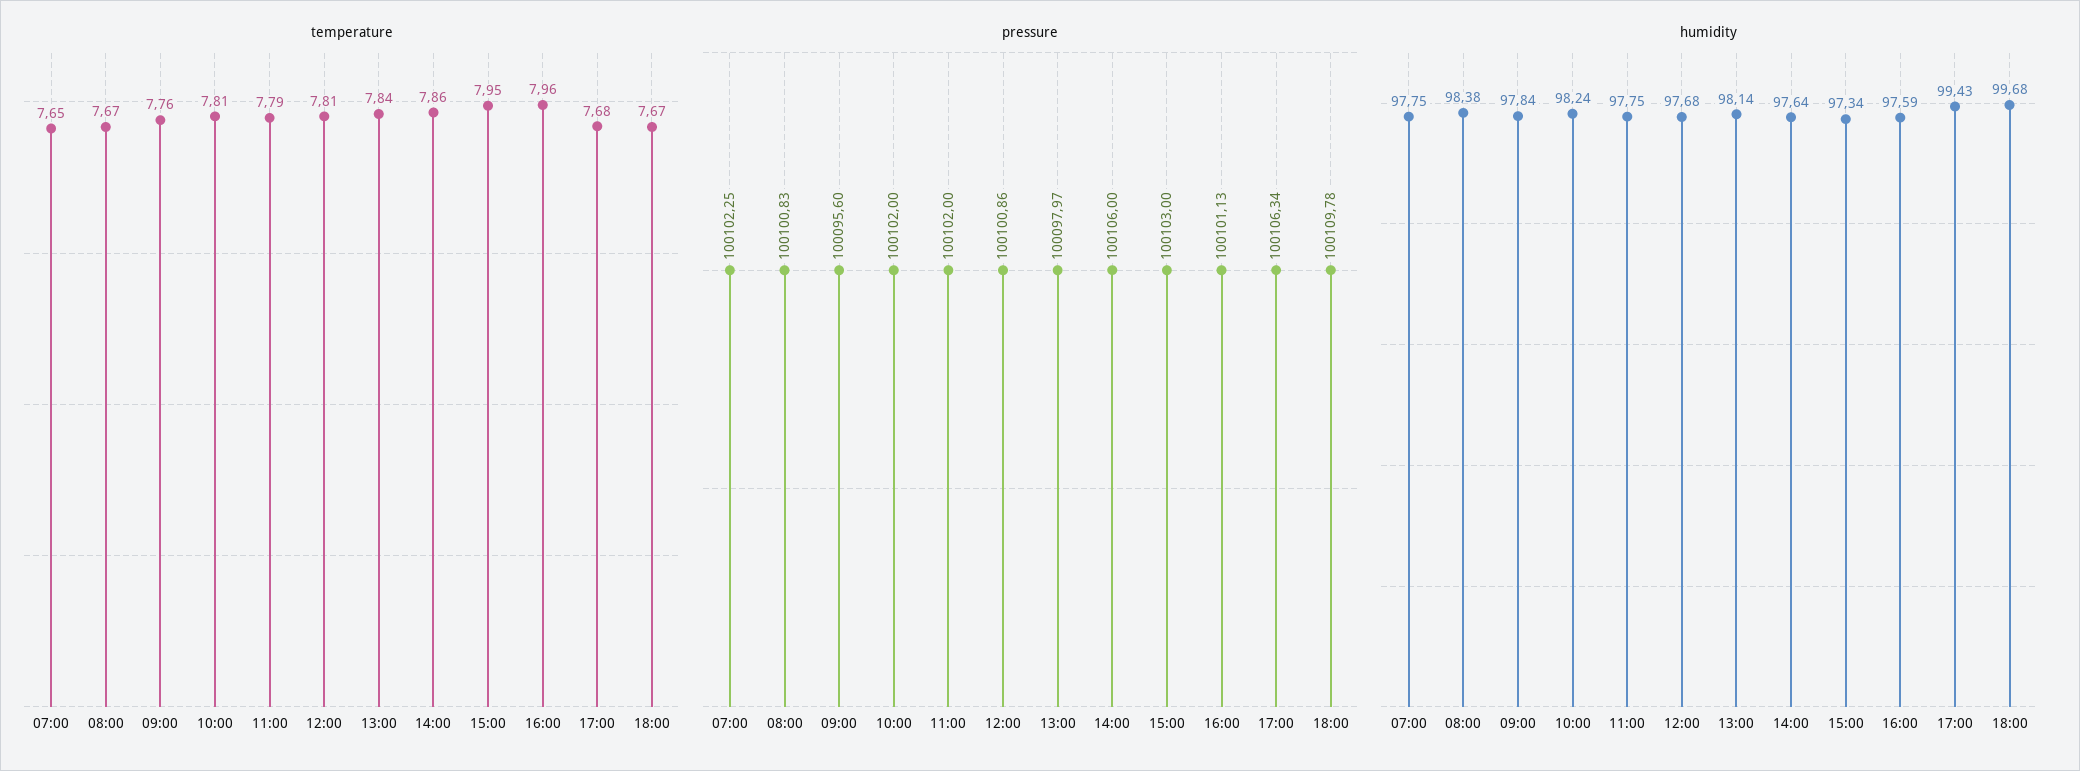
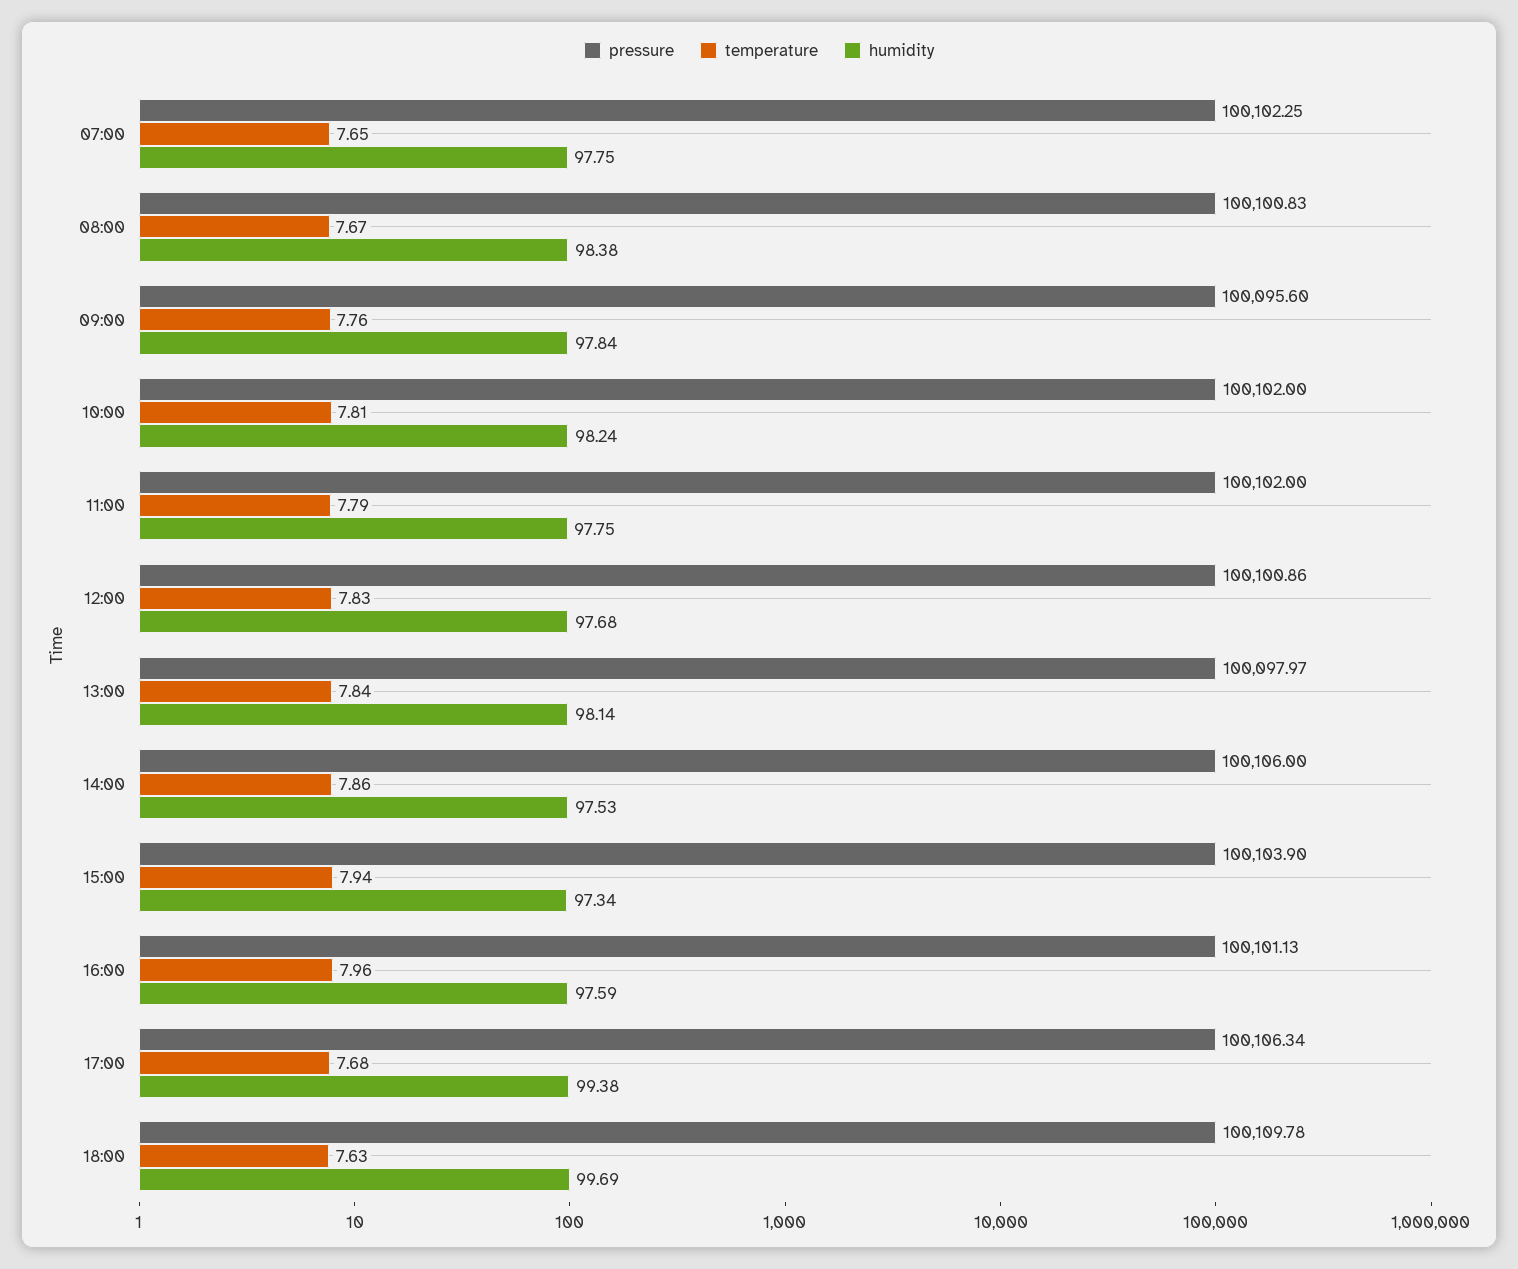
  {
    "temperature": {
      "07:00": 7.65,
      "08:00": 7.67,
      "09:00": 7.76,
      "10:00": 7.81,
      "11:00": 7.79,
-     "12:00": 7.81,
+     "12:00": 7.83,
      "13:00": 7.84,
      "14:00": 7.86,
-     "15:00": 7.95,
+     "15:00": 7.94,
      "16:00": 7.96,
      "17:00": 7.68,
-     "18:00": 7.67
+     "18:00": 7.63
    },
    "pressure": {
      "07:00": 100102.25,
      "08:00": 100100.83,
      "09:00": 100095.6,
      "10:00": 100102,
      "11:00": 100102,
      "12:00": 100100.86,
      "13:00": 100097.97,
      "14:00": 100106,
-     "15:00": 100103,
+     "15:00": 100103.9,
      "16:00": 100101.13,
      "17:00": 100106.34,
      "18:00": 100109.78
    },
    "humidity": {
      "07:00": 97.75,
      "08:00": 98.38,
      "09:00": 97.84,
      "10:00": 98.24,
      "11:00": 97.75,
      "12:00": 97.68,
      "13:00": 98.14,
-     "14:00": 97.64,
+     "14:00": 97.53,
      "15:00": 97.34,
      "16:00": 97.59,
-     "17:00": 99.43,
+     "17:00": 99.38,
-     "18:00": 99.68
+     "18:00": 99.69
    }
  }

